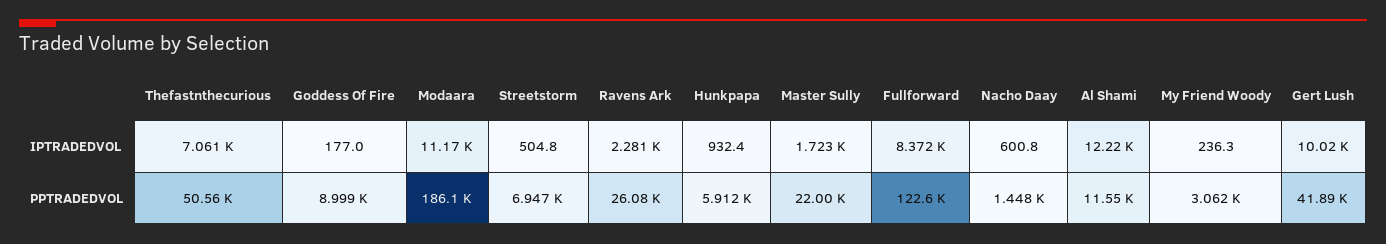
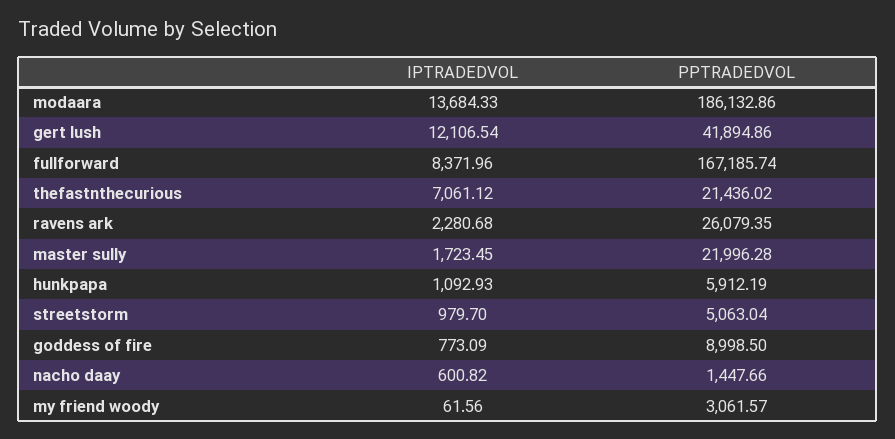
  {
    "Thefastnthecurious": {
      "IPTRADEDVOL": 7061.12,
-     "PPTRADEDVOL": 50560
+     "PPTRADEDVOL": 21436.02
    },
    "Goddess Of Fire": {
-     "IPTRADEDVOL": 177,
+     "IPTRADEDVOL": 773.09,
      "PPTRADEDVOL": 8998.5
    },
    "Modaara": {
-     "IPTRADEDVOL": 11170,
+     "IPTRADEDVOL": 13684.33,
      "PPTRADEDVOL": 186132.86
    },
    "Streetstorm": {
-     "IPTRADEDVOL": 504.8,
+     "IPTRADEDVOL": 979.7,
-     "PPTRADEDVOL": 6947
+     "PPTRADEDVOL": 5063.04
    },
    "Ravens Ark": {
      "IPTRADEDVOL": 2280.68,
      "PPTRADEDVOL": 26079.35
    },
    "Hunkpapa": {
-     "IPTRADEDVOL": 932.4,
+     "IPTRADEDVOL": 1092.93,
      "PPTRADEDVOL": 5912.19
    },
    "Master Sully": {
      "IPTRADEDVOL": 1723.45,
      "PPTRADEDVOL": 21996.28
    },
    "Fullforward": {
      "IPTRADEDVOL": 8371.96,
-     "PPTRADEDVOL": 122600
+     "PPTRADEDVOL": 167185.74
    },
    "Nacho Daay": {
      "IPTRADEDVOL": 600.82,
      "PPTRADEDVOL": 1447.66
    },
-   "Al Shami": {
-     "IPTRADEDVOL": 12220,
-     "PPTRADEDVOL": 11550
-   },
    "My Friend Woody": {
-     "IPTRADEDVOL": 236.3,
+     "IPTRADEDVOL": 61.56,
      "PPTRADEDVOL": 3061.57
    },
    "Gert Lush": {
-     "IPTRADEDVOL": 10020,
+     "IPTRADEDVOL": 12106.54,
      "PPTRADEDVOL": 41894.86
    }
  }

